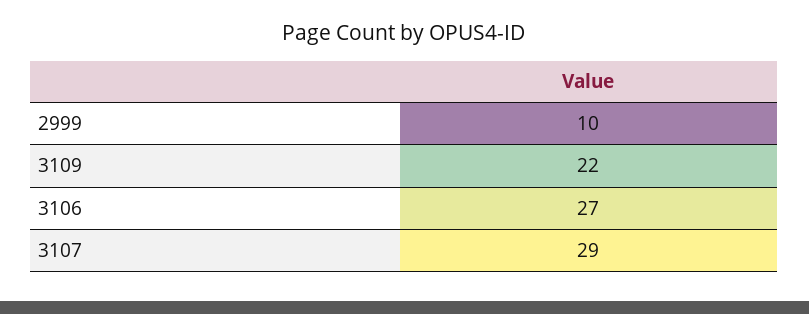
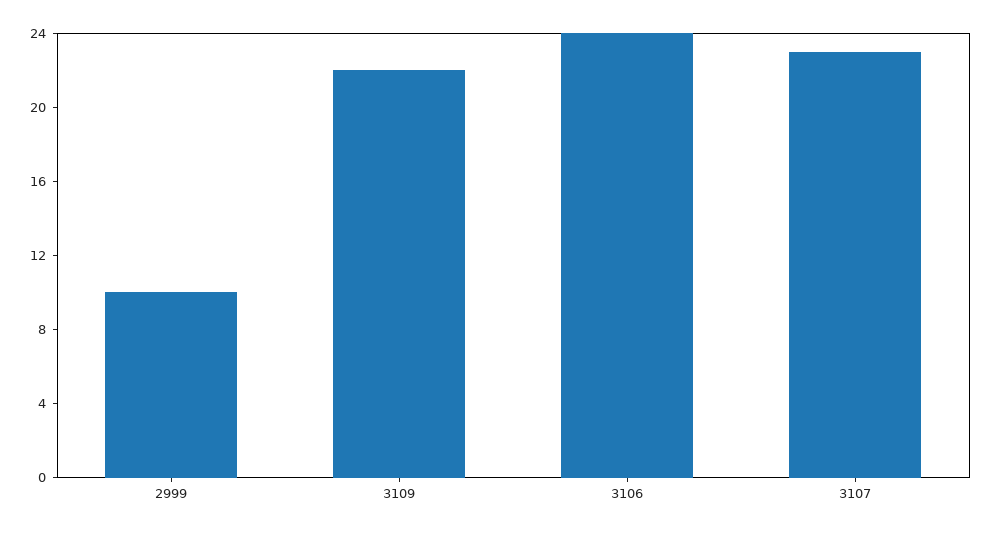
  {
    "2999": 10,
    "3109": 22,
-   "3106": 27,
+   "3106": 24,
-   "3107": 29
+   "3107": 23
  }

